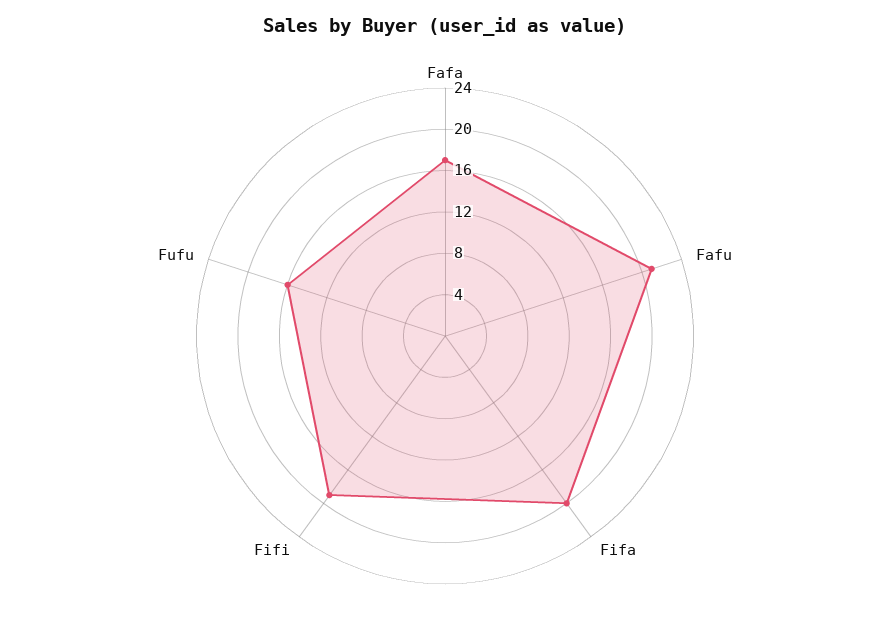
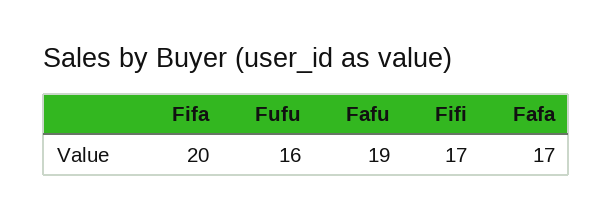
  {
    "Fafa": 17,
-   "Fafu": 21,
+   "Fafu": 19,
    "Fifa": 20,
-   "Fifi": 19,
+   "Fifi": 17,
    "Fufu": 16
  }

